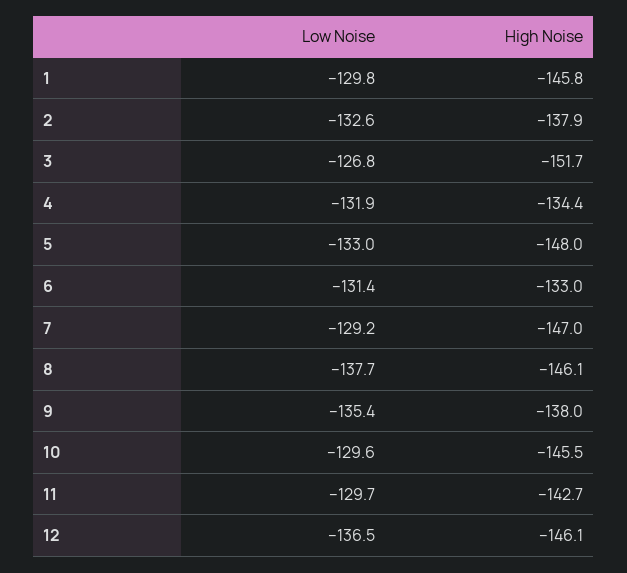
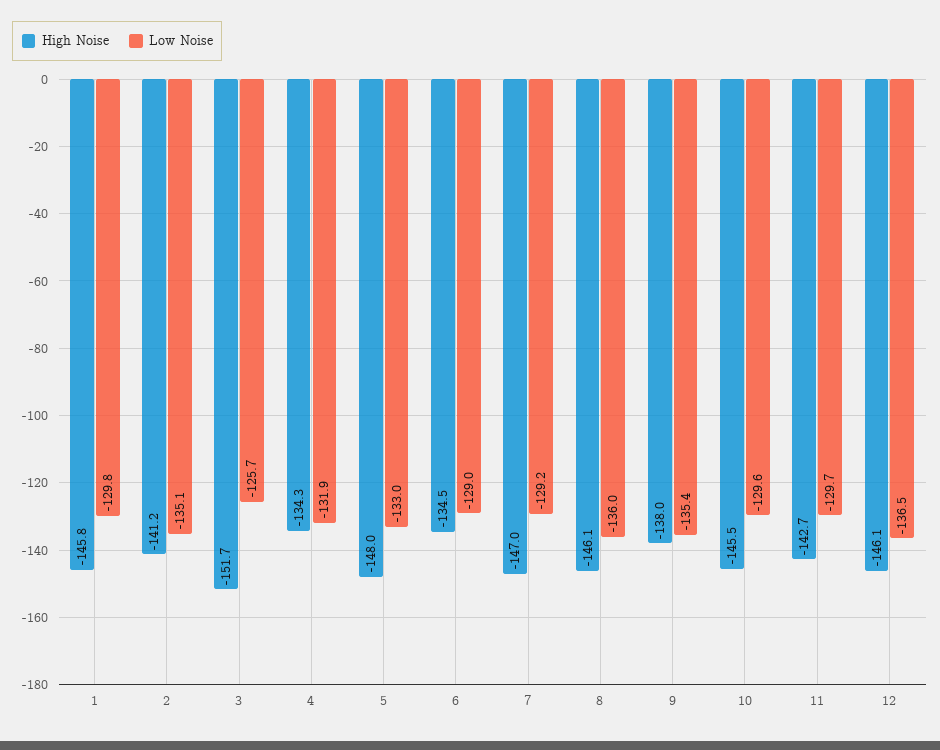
  {
    "Low Noise": {
      "1": -129.8,
-     "2": -132.6,
+     "2": -135.1,
-     "3": -126.8,
+     "3": -125.7,
      "4": -131.9,
      "5": -133,
-     "6": -131.4,
+     "6": -129,
      "7": -129.2,
-     "8": -137.7,
+     "8": -136,
      "9": -135.4,
      "10": -129.6,
      "11": -129.7,
      "12": -136.5
    },
    "High Noise": {
      "1": -145.8,
-     "2": -137.9,
+     "2": -141.2,
      "3": -151.7,
-     "4": -134.4,
+     "4": -134.3,
      "5": -148,
-     "6": -133,
+     "6": -134.5,
      "7": -147,
      "8": -146.1,
      "9": -138,
      "10": -145.5,
      "11": -142.7,
      "12": -146.1
    }
  }

